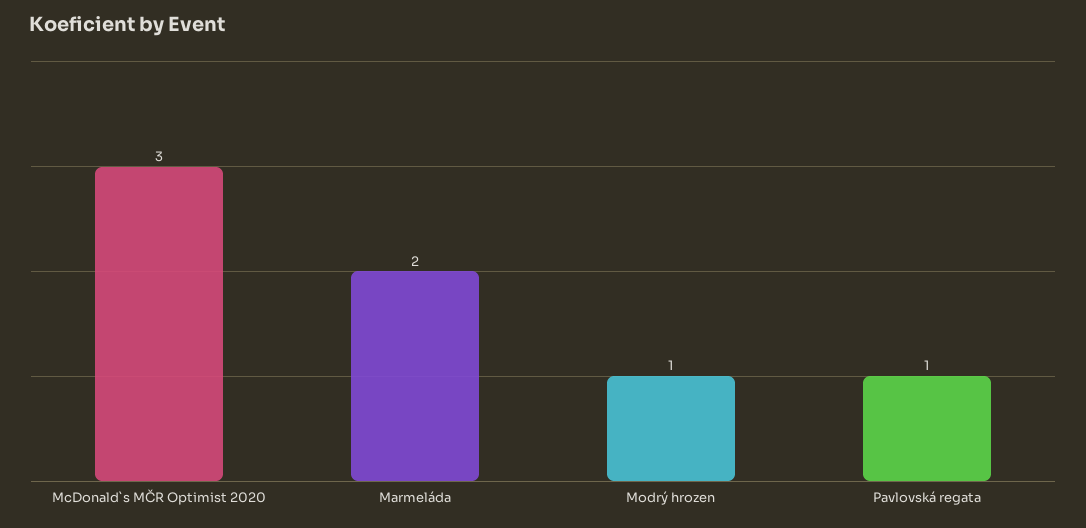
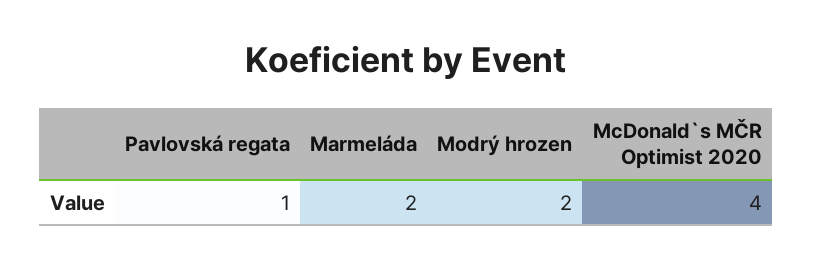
  {
-   "McDonald`s MČR Optimist 2020": 3,
+   "McDonald`s MČR Optimist 2020": 4,
    "Marmeláda": 2,
-   "Modrý hrozen": 1,
+   "Modrý hrozen": 2,
    "Pavlovská regata": 1
  }

